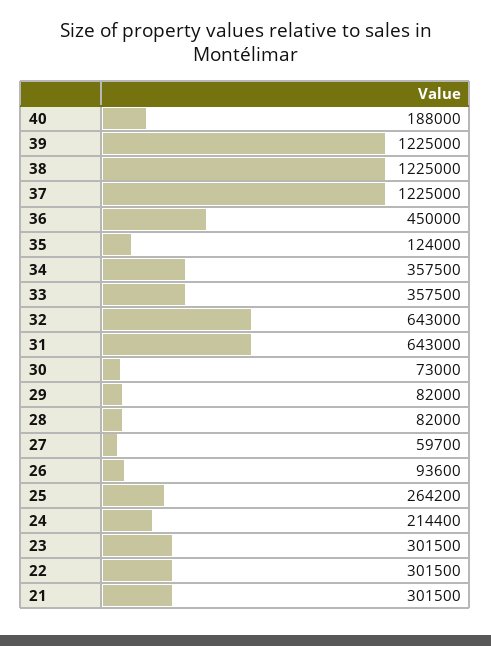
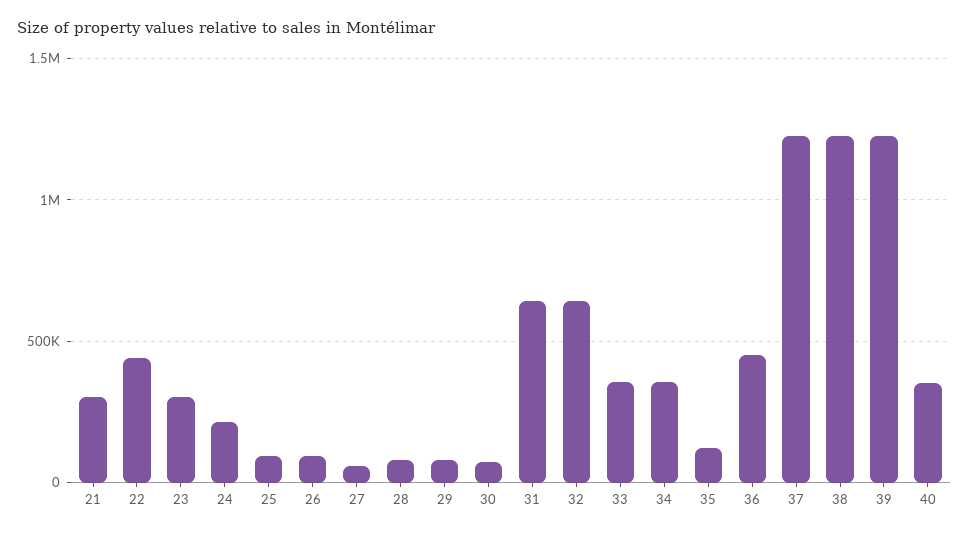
  {
-   "40": 188000,
+   "40": 350000,
    "39": 1225000,
    "38": 1225000,
    "37": 1225000,
    "36": 450000,
    "35": 124000,
    "34": 357500,
    "33": 357500,
    "32": 643000,
    "31": 643000,
    "30": 73000,
    "29": 82000,
    "28": 82000,
    "27": 59700,
    "26": 93600,
-   "25": 264200,
+   "25": 100000,
    "24": 214400,
    "23": 301500,
-   "22": 301500,
+   "22": 450000,
    "21": 301500
  }

